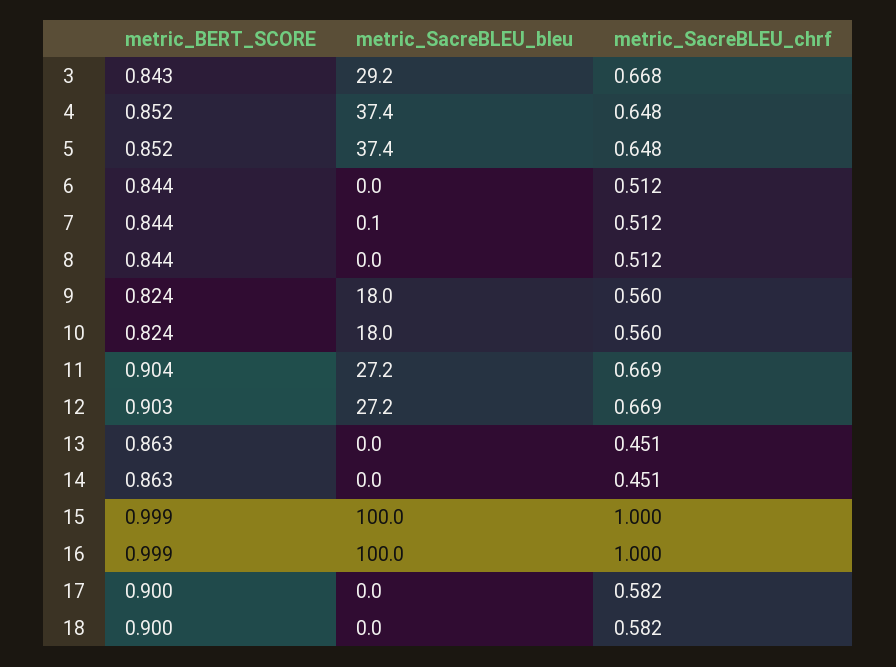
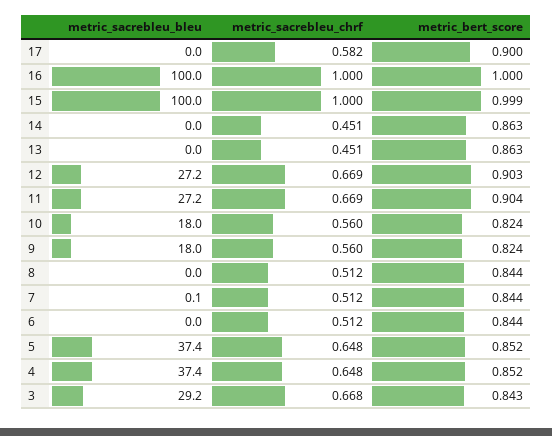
  {
    "metric_BERT_SCORE": {
      "3": 0.843,
      "4": 0.852,
      "5": 0.852,
      "6": 0.844,
      "7": 0.844,
      "8": 0.844,
      "9": 0.824,
      "10": 0.824,
      "11": 0.904,
      "12": 0.903,
      "13": 0.863,
      "14": 0.863,
      "15": 0.999,
-     "16": 0.999,
+     "16": 1,
-     "17": 0.9,
+     "17": 0.9
-     "18": 0.9
    },
    "metric_SacreBLEU_bleu": {
      "3": 29.2,
      "4": 37.4,
      "5": 37.4,
      "6": 0,
      "7": 0.1,
      "8": 0,
      "9": 18,
      "10": 18,
      "11": 27.2,
      "12": 27.2,
      "13": 0,
      "14": 0,
      "15": 100,
      "16": 100,
-     "17": 0,
+     "17": 0
-     "18": 0
    },
    "metric_SacreBLEU_chrf": {
      "3": 0.668,
      "4": 0.648,
      "5": 0.648,
      "6": 0.512,
      "7": 0.512,
      "8": 0.512,
      "9": 0.56,
      "10": 0.56,
      "11": 0.669,
      "12": 0.669,
      "13": 0.451,
      "14": 0.451,
      "15": 1,
      "16": 1,
-     "17": 0.582,
+     "17": 0.582
-     "18": 0.582
    }
  }

